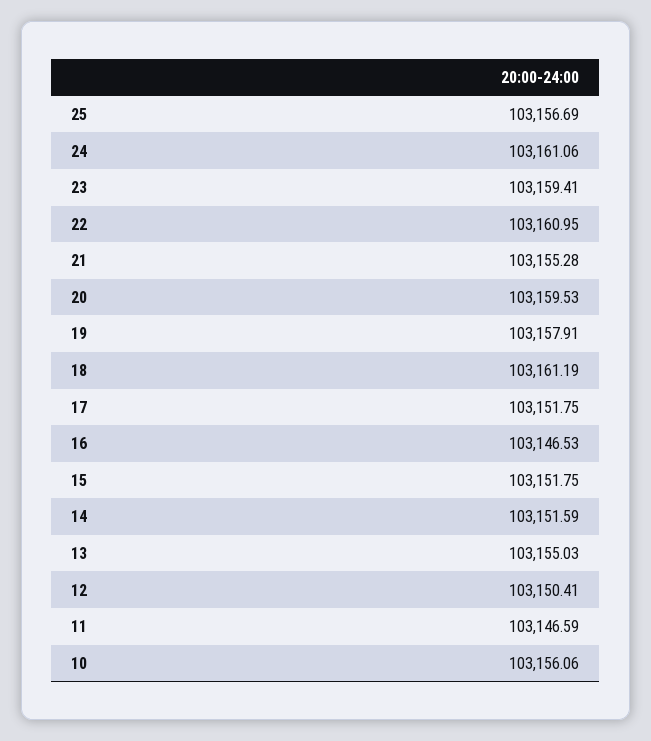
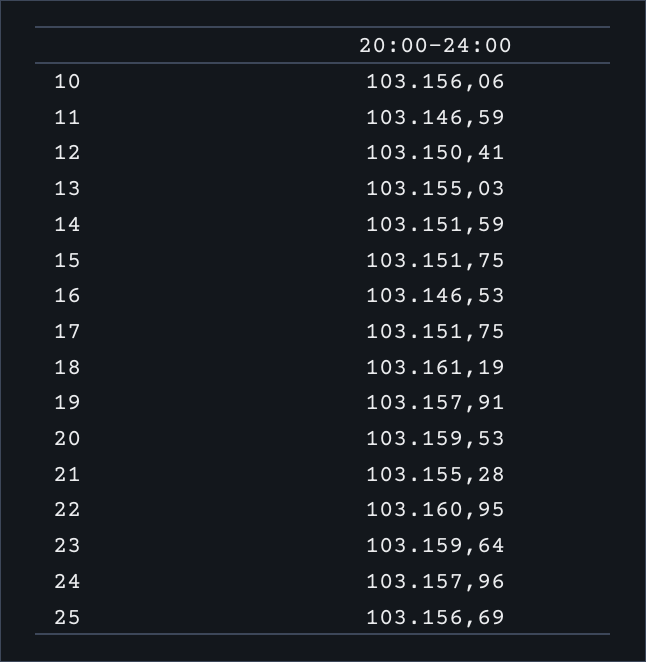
  {
    "25": 103156.69,
-   "24": 103161.06,
+   "24": 103157.96,
-   "23": 103159.41,
+   "23": 103159.64,
    "22": 103160.95,
    "21": 103155.28,
    "20": 103159.53,
    "19": 103157.91,
    "18": 103161.19,
    "17": 103151.75,
    "16": 103146.53,
    "15": 103151.75,
    "14": 103151.59,
    "13": 103155.03,
    "12": 103150.41,
    "11": 103146.59,
    "10": 103156.06
  }

